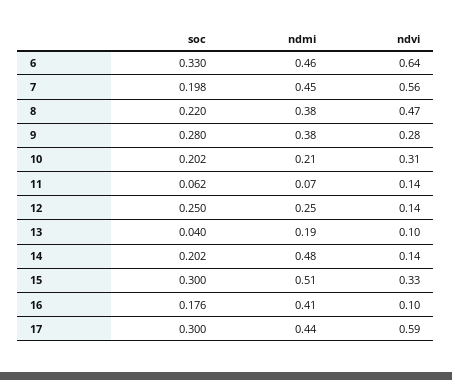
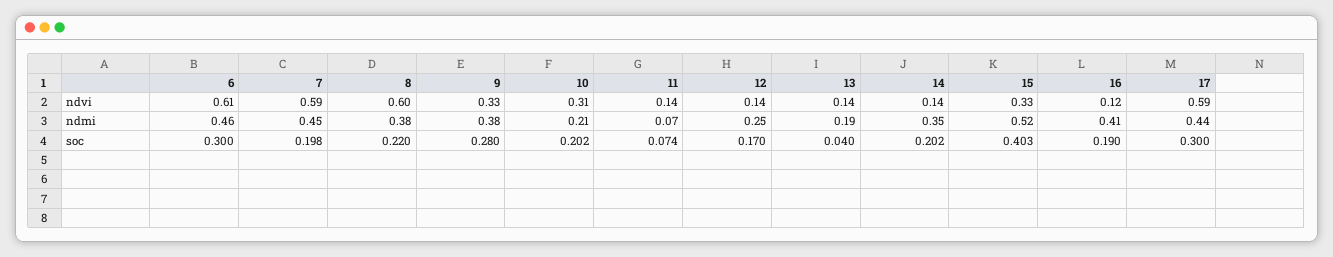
  {
    "soc": {
-     "6": 0.33,
+     "6": 0.3,
      "7": 0.198,
      "8": 0.22,
      "9": 0.28,
      "10": 0.202,
-     "11": 0.062,
+     "11": 0.074,
-     "12": 0.25,
+     "12": 0.17,
      "13": 0.04,
      "14": 0.202,
-     "15": 0.3,
+     "15": 0.403,
-     "16": 0.176,
+     "16": 0.19,
      "17": 0.3
    },
    "ndmi": {
      "6": 0.46,
      "7": 0.45,
      "8": 0.38,
      "9": 0.38,
      "10": 0.21,
      "11": 0.07,
      "12": 0.25,
      "13": 0.19,
-     "14": 0.48,
+     "14": 0.35,
-     "15": 0.51,
+     "15": 0.52,
      "16": 0.41,
      "17": 0.44
    },
    "ndvi": {
-     "6": 0.64,
+     "6": 0.61,
-     "7": 0.56,
+     "7": 0.59,
-     "8": 0.47,
+     "8": 0.6,
-     "9": 0.28,
+     "9": 0.33,
      "10": 0.31,
      "11": 0.14,
      "12": 0.14,
-     "13": 0.1,
+     "13": 0.14,
      "14": 0.14,
      "15": 0.33,
-     "16": 0.1,
+     "16": 0.12,
      "17": 0.59
    }
  }

